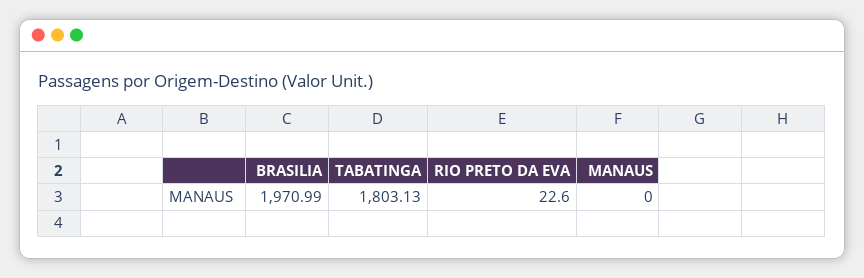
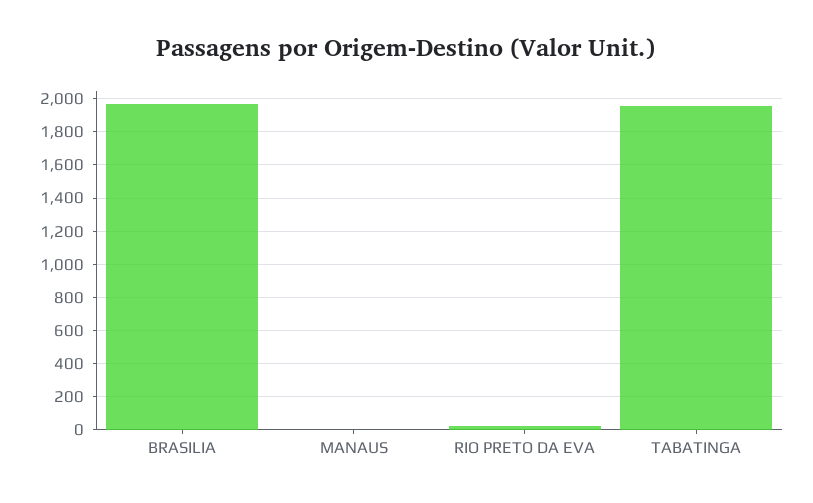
  {
    "BRASILIA": 1970.99,
-   "TABATINGA": 1803.13,
+   "TABATINGA": 1950,
    "RIO PRETO DA EVA": 22.6,
    "MANAUS": 0
  }

